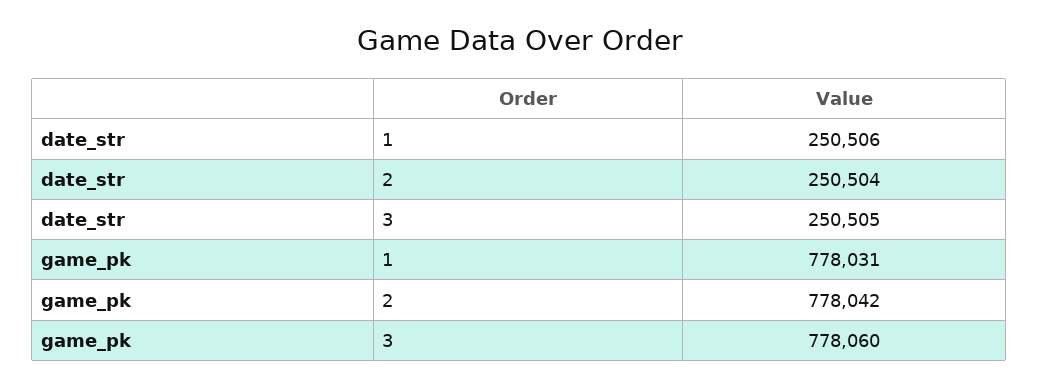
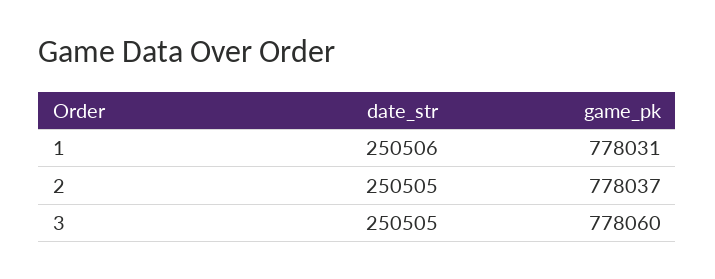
  {
    "date_str": {
      "1": 250506,
-     "2": 250504,
+     "2": 250505,
      "3": 250505
    },
    "game_pk": {
      "1": 778031,
-     "2": 778042,
+     "2": 778037,
      "3": 778060
    }
  }

